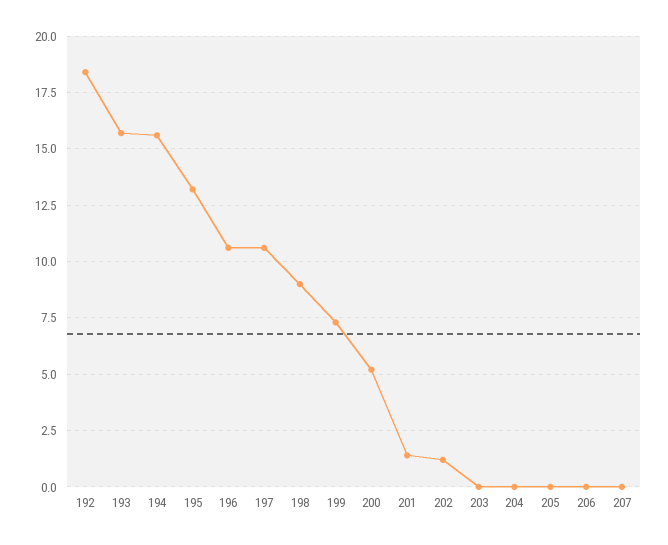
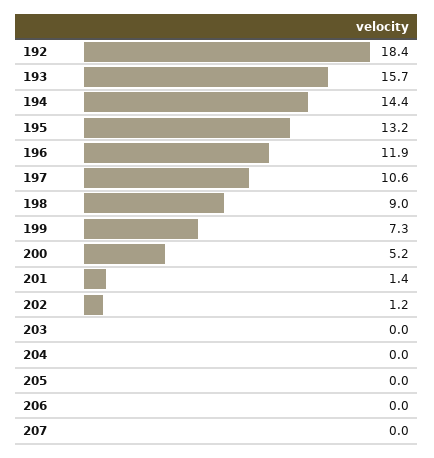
  {
    "192": 18.4,
    "193": 15.7,
-   "194": 15.5,
+   "194": 14.4,
    "195": 13.2,
-   "196": 10.5,
+   "196": 11.9,
    "197": 10.6,
    "198": 9,
    "199": 7.3,
    "200": 5.2,
    "201": 1.4,
    "202": 1.2,
    "203": 0,
    "204": 0,
    "205": 0,
    "206": 0,
    "207": 0
  }

